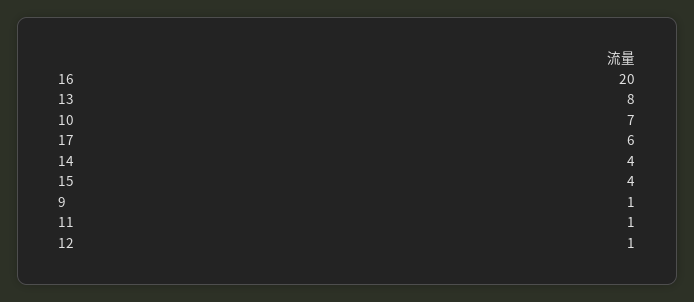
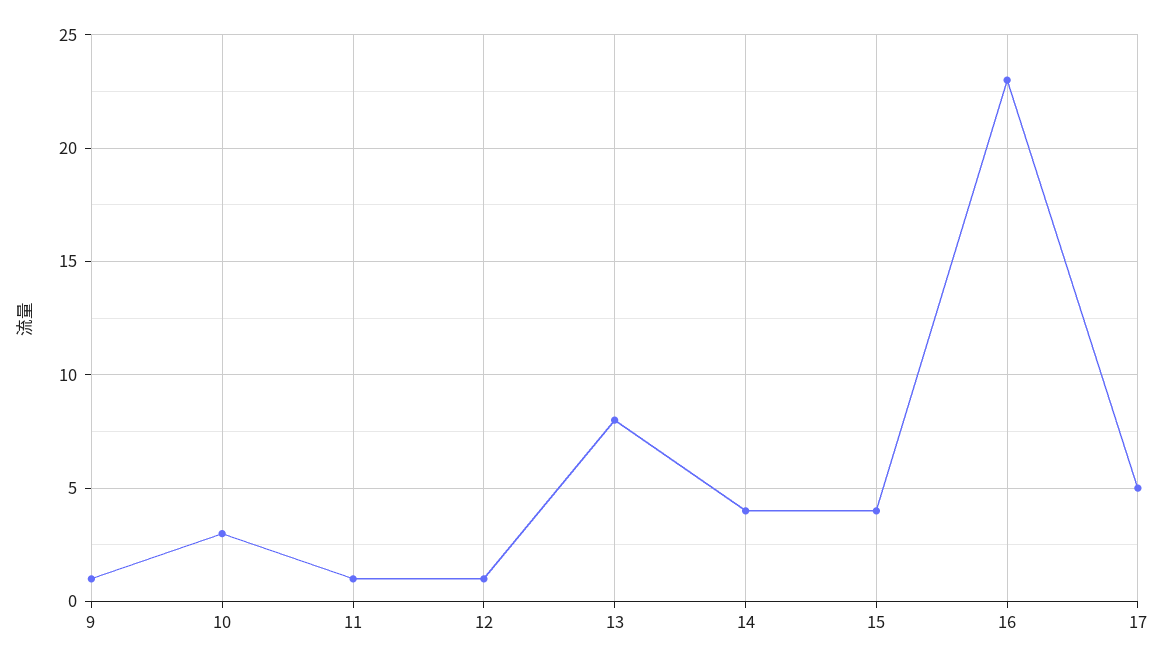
  {
-   "16": 20,
+   "16": 23,
    "13": 8,
-   "10": 7,
+   "10": 3,
-   "17": 6,
+   "17": 5,
    "14": 4,
    "15": 4,
    "9": 1,
    "11": 1,
    "12": 1
  }

